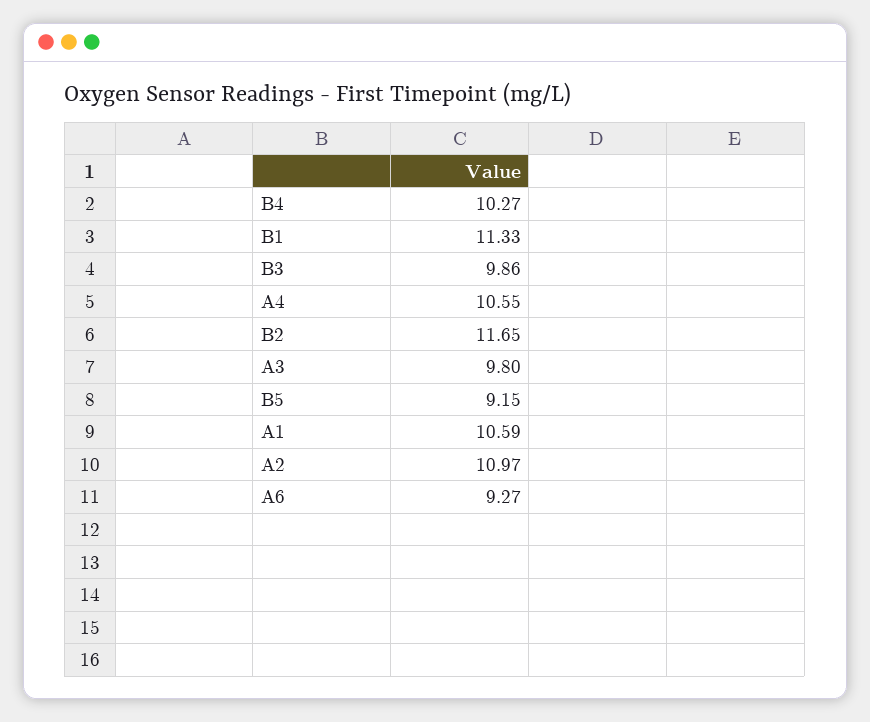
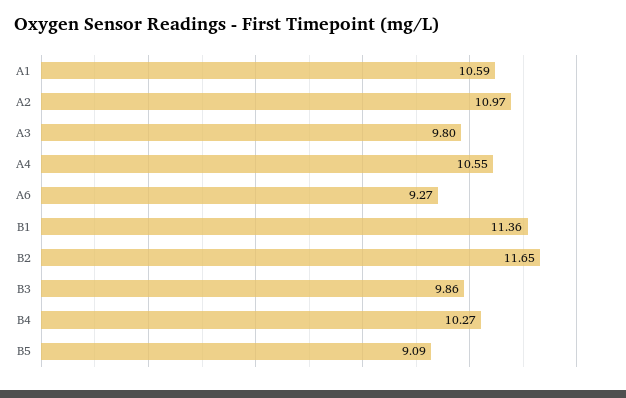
  {
    "B4": 10.27,
-   "B1": 11.33,
+   "B1": 11.36,
    "B3": 9.86,
    "A4": 10.55,
    "B2": 11.65,
    "A3": 9.8,
-   "B5": 9.15,
+   "B5": 9.09,
    "A1": 10.59,
    "A2": 10.97,
    "A6": 9.27
  }

